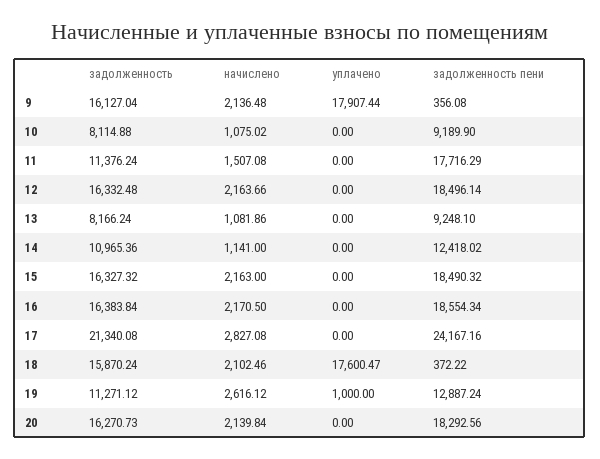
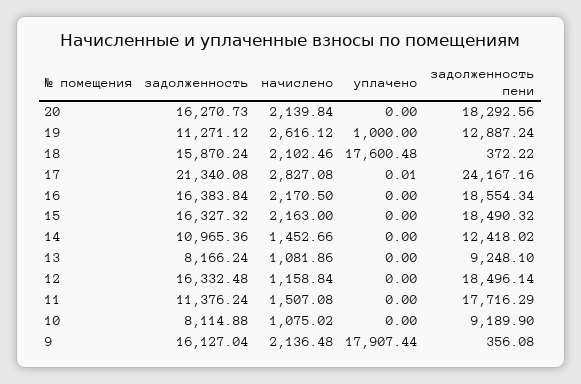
  {
    "задолженность": {
      "9": 16127.04,
      "10": 8114.88,
      "11": 11376.24,
      "12": 16332.48,
      "13": 8166.24,
      "14": 10965.36,
      "15": 16327.32,
      "16": 16383.84,
      "17": 21340.08,
      "18": 15870.24,
      "19": 11271.12,
      "20": 16270.73
    },
    "начислено": {
      "9": 2136.48,
      "10": 1075.02,
      "11": 1507.08,
-     "12": 2163.66,
+     "12": 1158.84,
      "13": 1081.86,
-     "14": 1141,
+     "14": 1452.66,
      "15": 2163,
      "16": 2170.5,
      "17": 2827.08,
      "18": 2102.46,
      "19": 2616.12,
      "20": 2139.84
    },
    "уплачено": {
      "9": 17907.44,
      "10": 0,
      "11": 0,
      "12": 0,
      "13": 0,
      "14": 0,
      "15": 0,
      "16": 0,
-     "17": 0,
+     "17": 0.01,
-     "18": 17600.47,
+     "18": 17600.48,
      "19": 1000,
      "20": 0
    },
    "задолженность пени": {
      "9": 356.08,
      "10": 9189.9,
      "11": 17716.29,
      "12": 18496.14,
      "13": 9248.1,
      "14": 12418.02,
      "15": 18490.32,
      "16": 18554.34,
      "17": 24167.16,
      "18": 372.22,
      "19": 12887.24,
      "20": 18292.56
    }
  }

